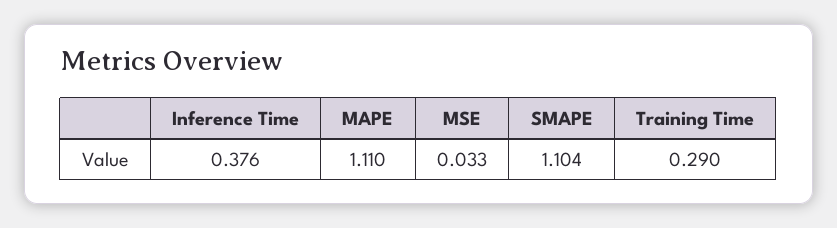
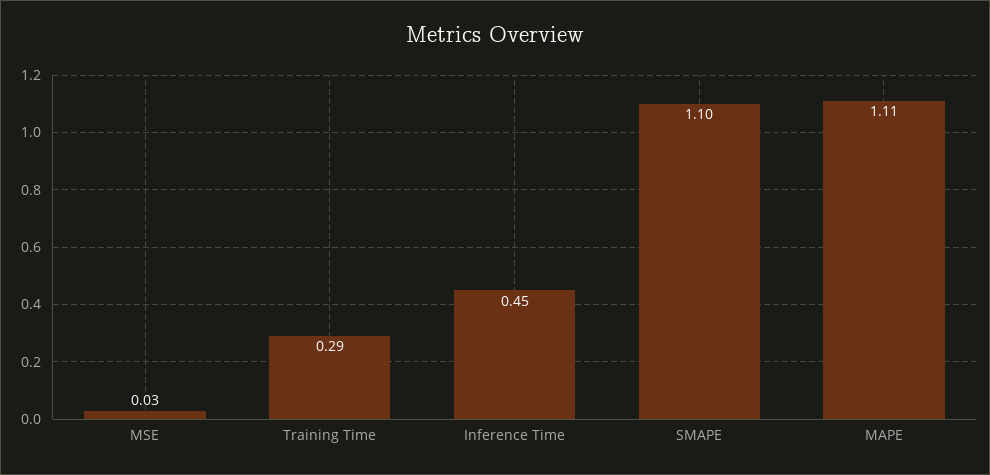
  {
-   "Inference Time": 0.376,
+   "Inference Time": 0.45,
    "MAPE": 1.11,
    "MSE": 0.033,
    "SMAPE": 1.104,
    "Training Time": 0.29
  }

